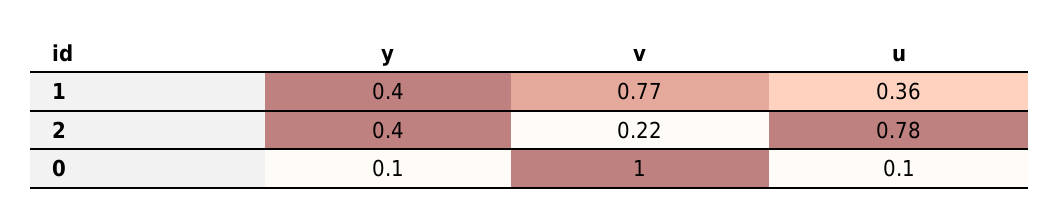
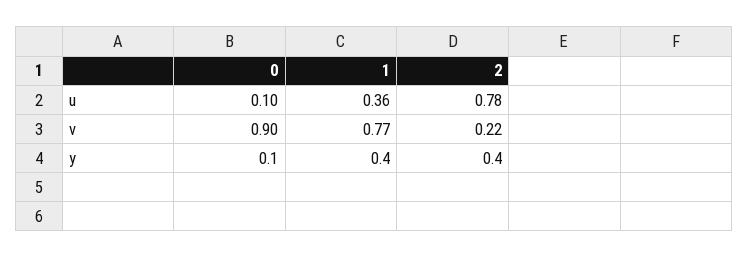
  {
    "y": {
      "1": 0.4,
      "2": 0.4,
      "0": 0.1
    },
    "v": {
      "1": 0.77,
      "2": 0.22,
-     "0": 1
+     "0": 0.9
    },
    "u": {
      "1": 0.36,
      "2": 0.78,
      "0": 0.1
    }
  }

